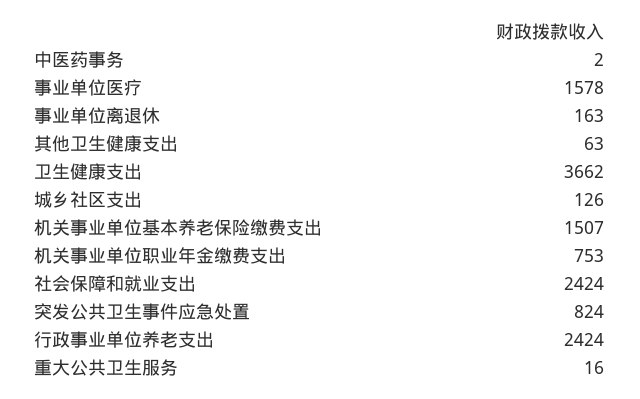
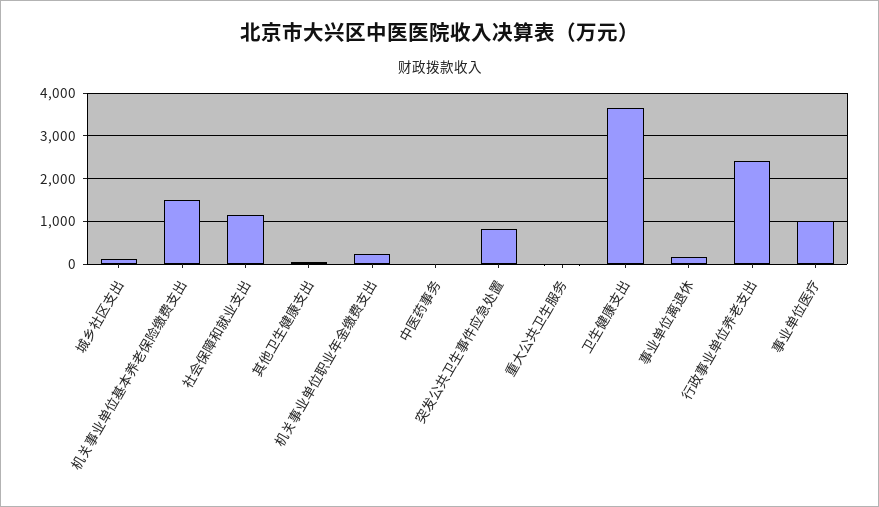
  {
    "中医药事务": 2,
-   "事业单位医疗": 1578,
+   "事业单位医疗": 1000,
    "事业单位离退休": 163,
    "其他卫生健康支出": 63,
    "卫生健康支出": 3662,
    "城乡社区支出": 126,
    "机关事业单位基本养老保险缴费支出": 1507,
-   "机关事业单位职业年金缴费支出": 753,
+   "机关事业单位职业年金缴费支出": 200,
-   "社会保障和就业支出": 2424,
+   "社会保障和就业支出": 1200,
    "突发公共卫生事件应急处置": 824,
    "行政事业单位养老支出": 2424,
    "重大公共卫生服务": 16
  }

